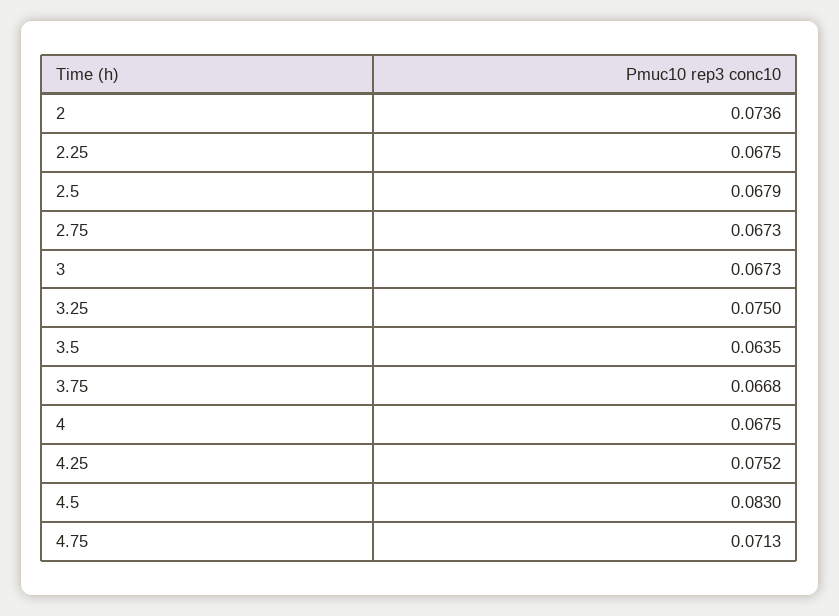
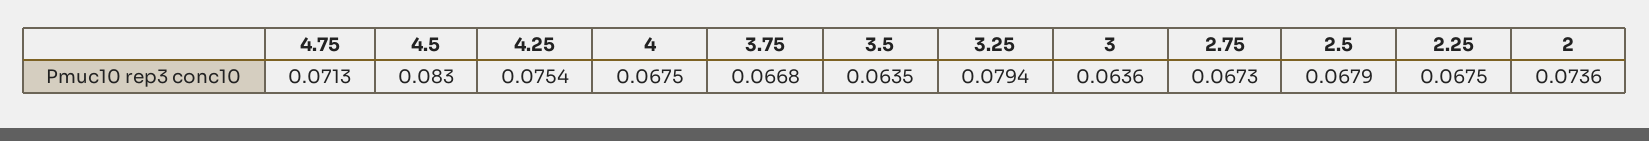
  {
    "2": 0.0736,
    "2.25": 0.0675,
    "2.5": 0.0679,
    "2.75": 0.0673,
-   "3": 0.0673,
+   "3": 0.0636,
-   "3.25": 0.075,
+   "3.25": 0.0794,
    "3.5": 0.0635,
    "3.75": 0.0668,
    "4": 0.0675,
-   "4.25": 0.0752,
+   "4.25": 0.0754,
    "4.5": 0.083,
    "4.75": 0.0713
  }

